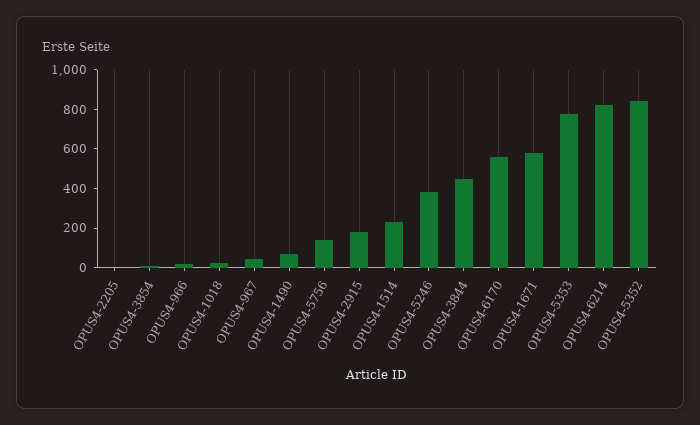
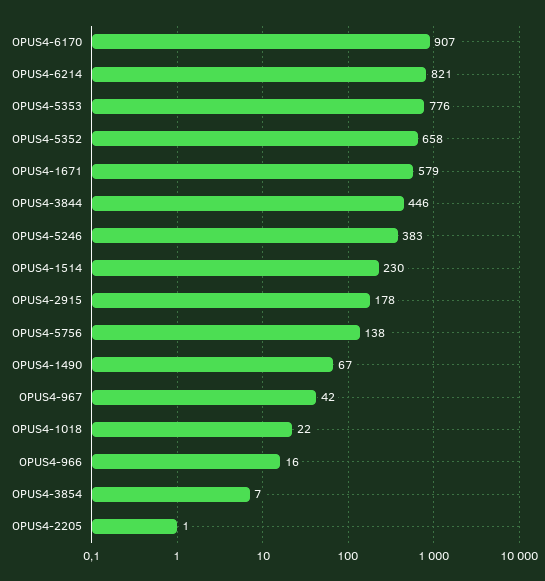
  {
    "OPUS4-2205": 1,
    "OPUS4-3854": 7,
    "OPUS4-966": 16,
    "OPUS4-1018": 22,
    "OPUS4-967": 42,
    "OPUS4-1490": 67,
    "OPUS4-5756": 138,
    "OPUS4-2915": 178,
    "OPUS4-1514": 230,
    "OPUS4-5246": 383,
    "OPUS4-3844": 446,
-   "OPUS4-6170": 550,
+   "OPUS4-6170": 907,
    "OPUS4-1671": 579,
    "OPUS4-5353": 776,
    "OPUS4-6214": 821,
-   "OPUS4-5352": 850
+   "OPUS4-5352": 658
  }

